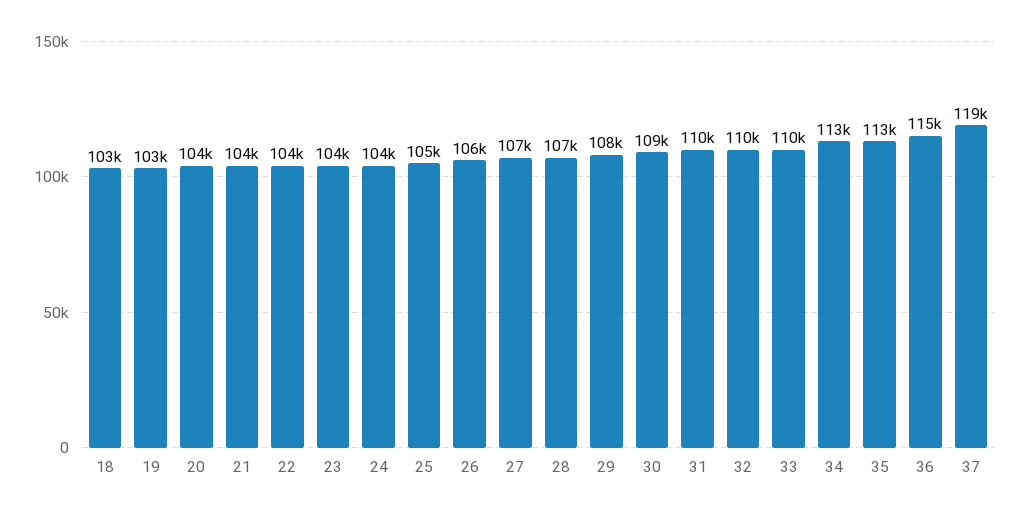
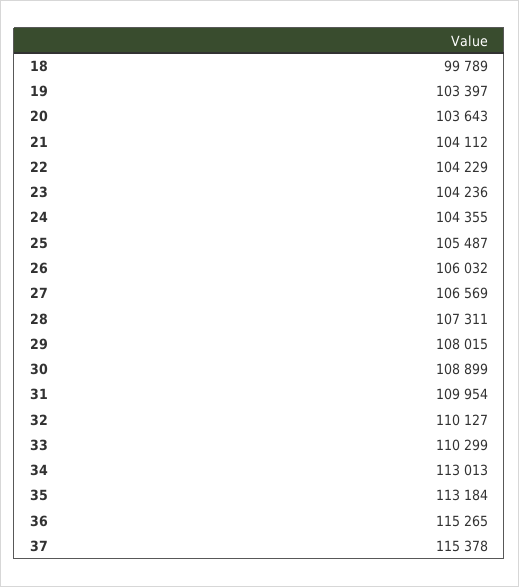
  {
-   "18": 103000,
+   "18": 99789,
    "19": 103397,
    "20": 103643,
    "21": 104112,
    "22": 104229,
    "23": 104236,
    "24": 104355,
    "25": 105487,
    "26": 106032,
    "27": 106569,
    "28": 107311,
    "29": 108015,
    "30": 108899,
    "31": 109954,
    "32": 110127,
    "33": 110299,
    "34": 113013,
    "35": 113184,
    "36": 115265,
-   "37": 119000
+   "37": 115378
  }

